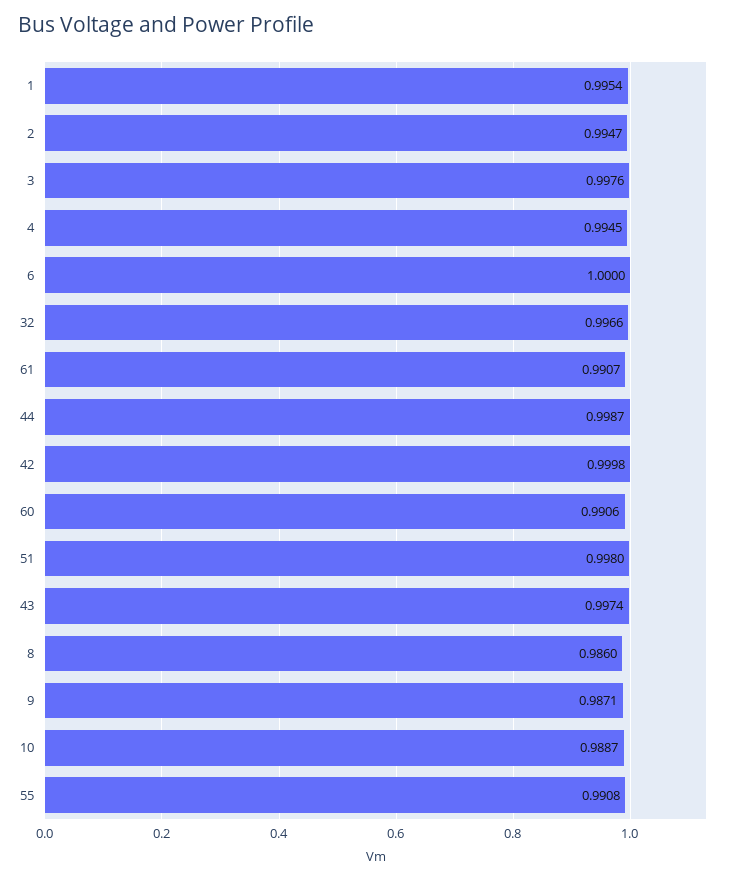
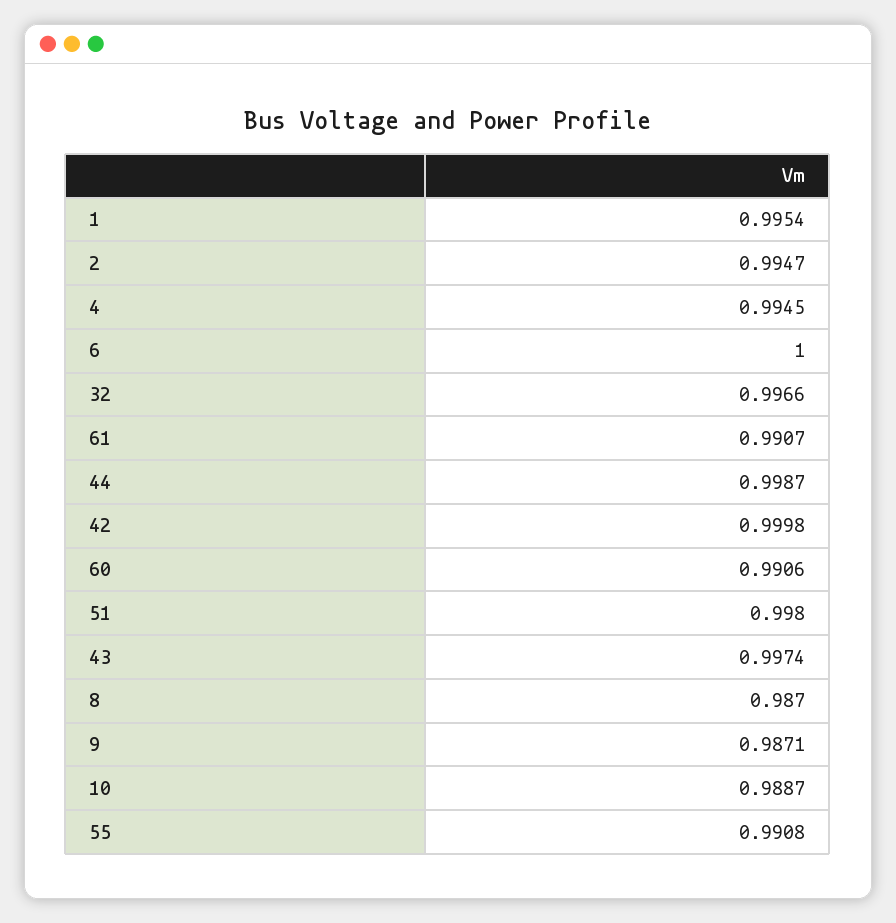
  {
    "1": 0.9954,
    "2": 0.9947,
-   "3": 0.9976,
    "4": 0.9945,
    "6": 1,
    "32": 0.9966,
    "61": 0.9907,
    "44": 0.9987,
    "42": 0.9998,
    "60": 0.9906,
    "51": 0.998,
    "43": 0.9974,
-   "8": 0.986,
+   "8": 0.987,
    "9": 0.9871,
    "10": 0.9887,
    "55": 0.9908
  }

